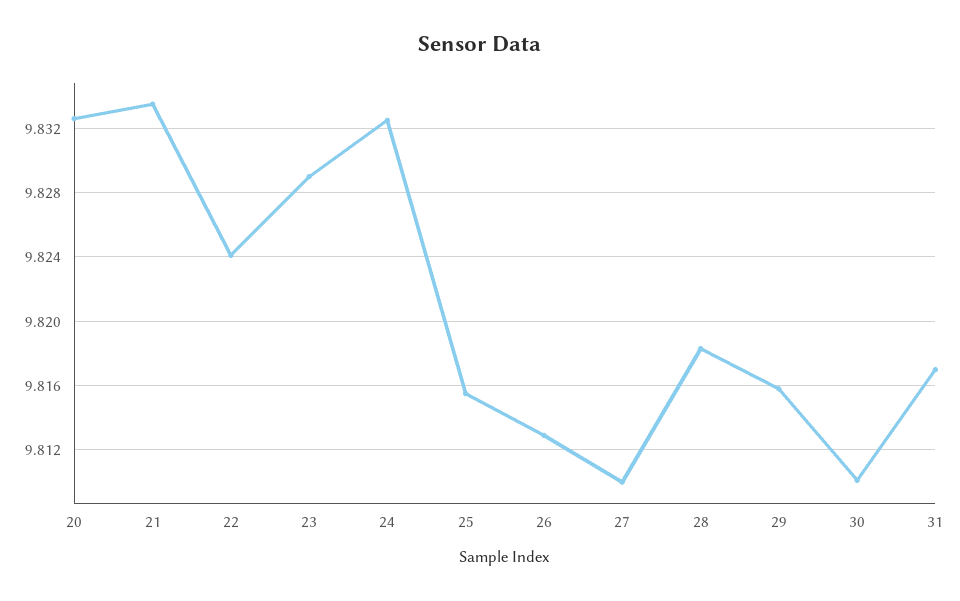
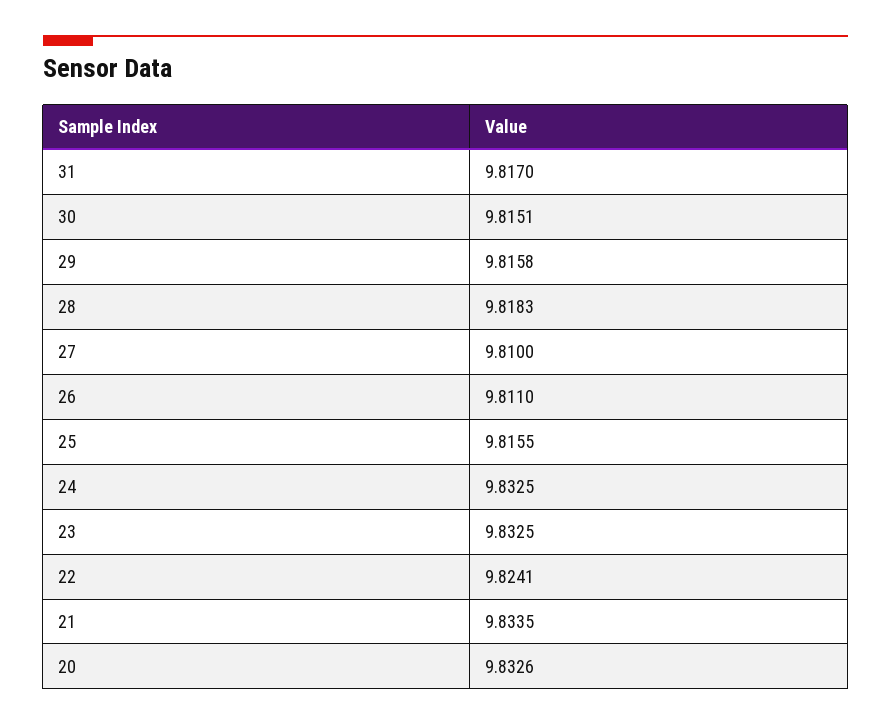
  {
    "20": 9.8326,
    "21": 9.8335,
    "22": 9.8241,
-   "23": 9.829,
+   "23": 9.8325,
    "24": 9.8325,
    "25": 9.8155,
-   "26": 9.813,
+   "26": 9.811,
    "27": 9.81,
    "28": 9.8183,
    "29": 9.8158,
-   "30": 9.81,
+   "30": 9.8151,
    "31": 9.817
  }

